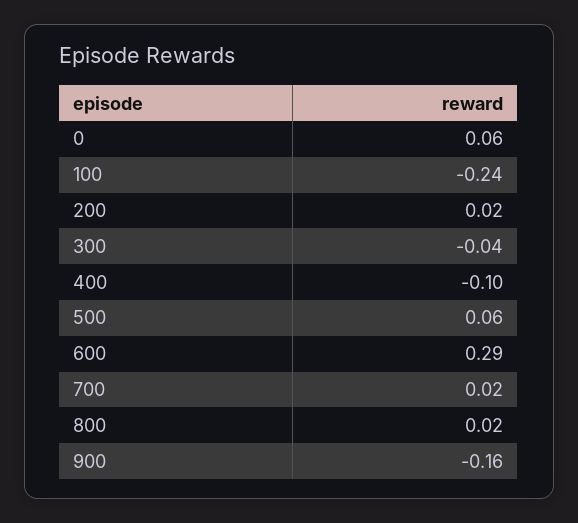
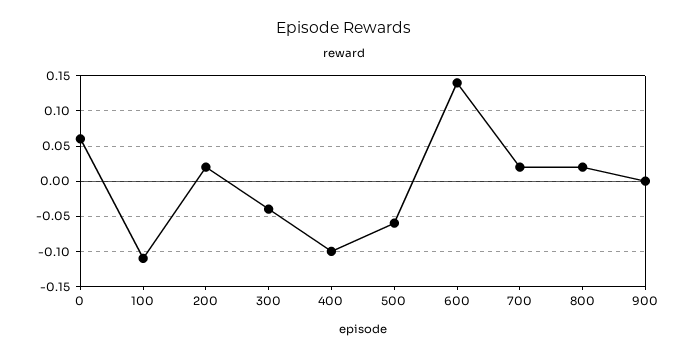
  {
    "0": 0.06,
-   "100": -0.24,
+   "100": -0.11,
    "200": 0.02,
    "300": -0.04,
    "400": -0.1,
-   "500": 0.06,
+   "500": -0.06,
-   "600": 0.29,
+   "600": 0.14,
    "700": 0.02,
    "800": 0.02,
-   "900": -0.16
+   "900": 0
  }

